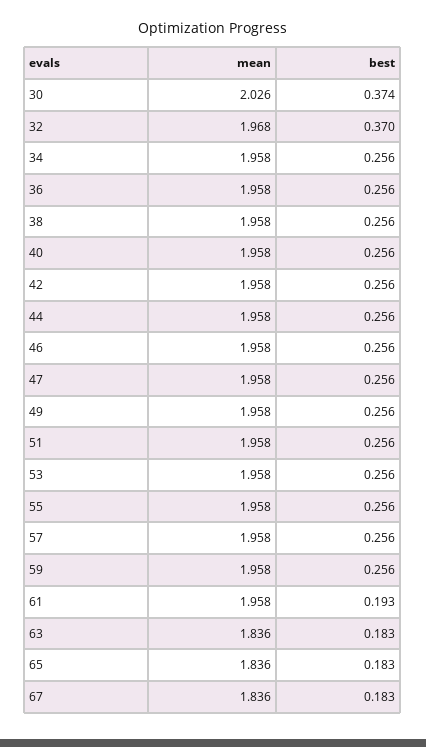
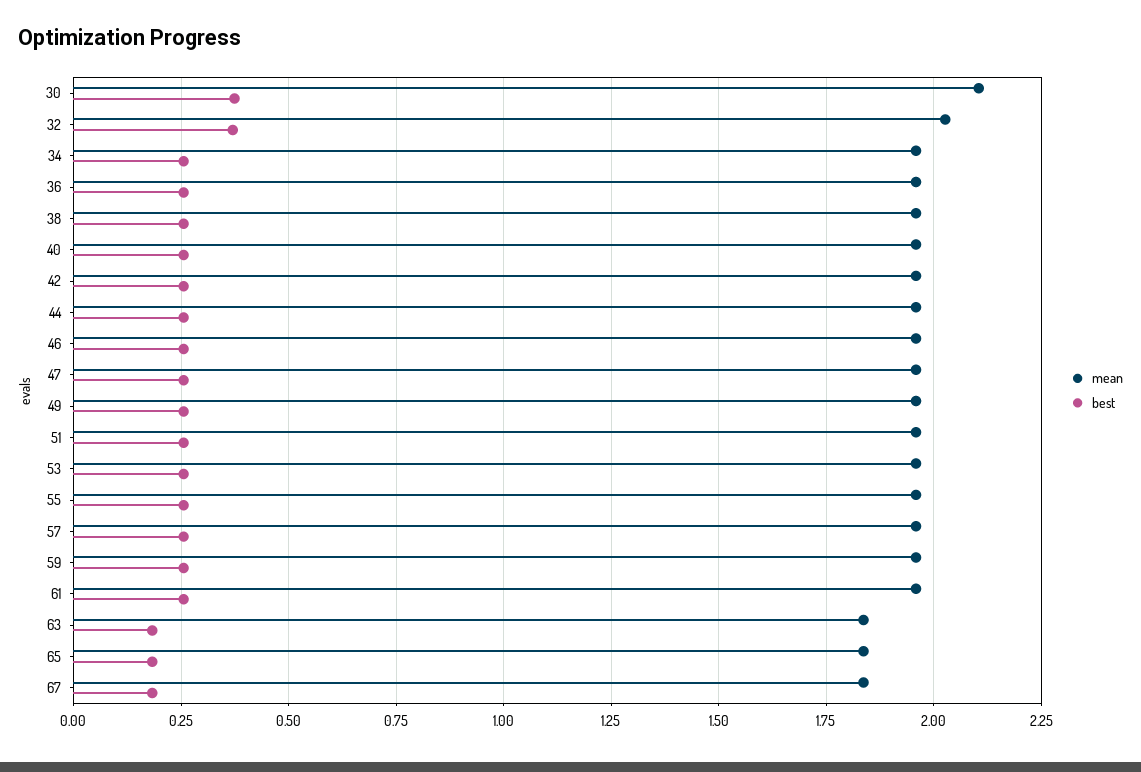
  {
    "mean": {
-     "30": 2.026,
+     "30": 2.1,
-     "32": 1.968,
+     "32": 2.025,
      "34": 1.958,
      "36": 1.958,
      "38": 1.958,
      "40": 1.958,
      "42": 1.958,
      "44": 1.958,
      "46": 1.958,
      "47": 1.958,
      "49": 1.958,
      "51": 1.958,
      "53": 1.958,
      "55": 1.958,
      "57": 1.958,
      "59": 1.958,
      "61": 1.958,
      "63": 1.836,
      "65": 1.836,
      "67": 1.836
    },
    "best": {
      "30": 0.374,
      "32": 0.37,
      "34": 0.256,
      "36": 0.256,
      "38": 0.256,
      "40": 0.256,
      "42": 0.256,
      "44": 0.256,
      "46": 0.256,
      "47": 0.256,
      "49": 0.256,
      "51": 0.256,
      "53": 0.256,
      "55": 0.256,
      "57": 0.256,
      "59": 0.256,
-     "61": 0.193,
+     "61": 0.25,
      "63": 0.183,
      "65": 0.183,
      "67": 0.183
    }
  }

